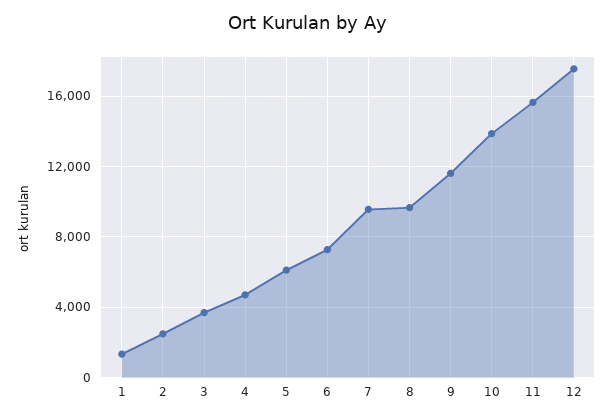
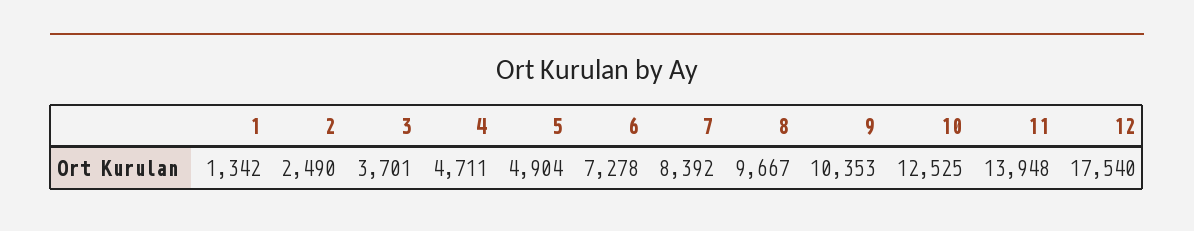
  {
    "1": 1342,
    "2": 2490,
    "3": 3701,
    "4": 4711,
-   "5": 6000,
+   "5": 4904,
    "6": 7278,
-   "7": 9500,
+   "7": 8392,
    "8": 9667,
-   "9": 11500,
+   "9": 10353,
-   "10": 14000,
+   "10": 12525,
-   "11": 15500,
+   "11": 13948,
    "12": 17540
  }

